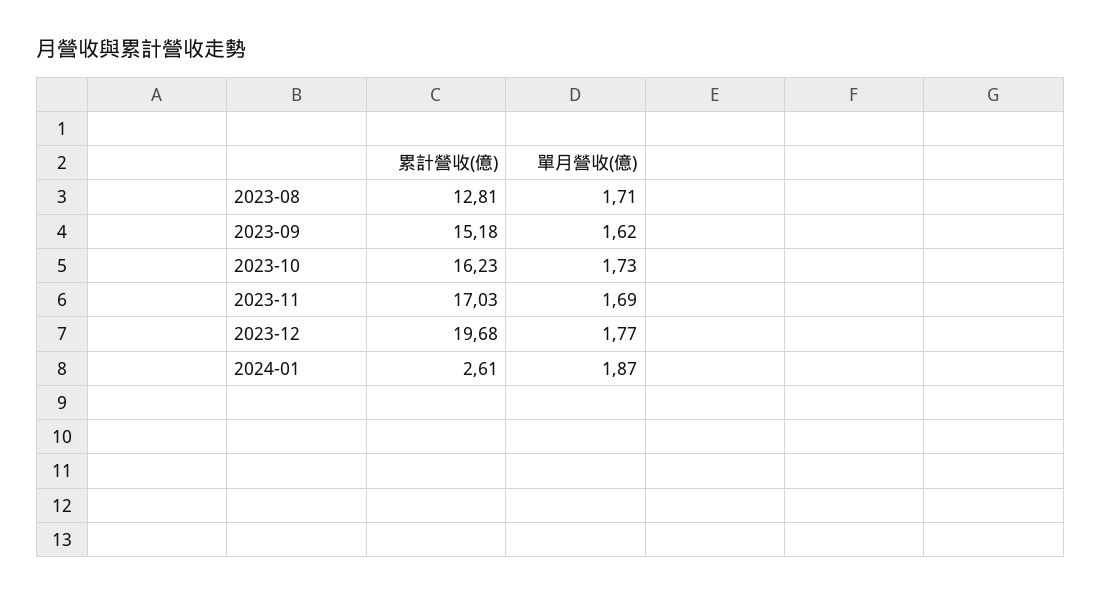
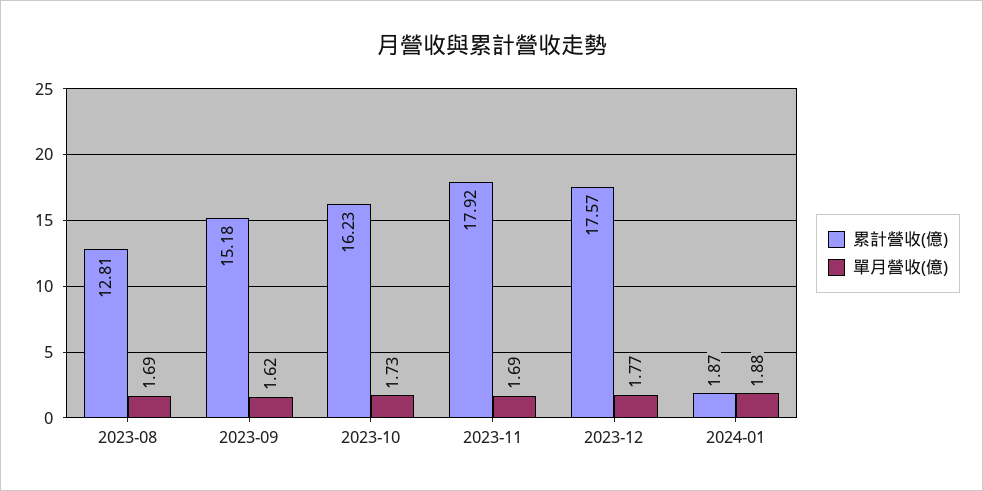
  {
    "累計營收(億)": {
      "2023-08": 12.81,
      "2023-09": 15.18,
      "2023-10": 16.23,
-     "2023-11": 17.03,
+     "2023-11": 17.92,
-     "2023-12": 19.68,
+     "2023-12": 17.57,
-     "2024-01": 2.61
+     "2024-01": 1.87
    },
    "單月營收(億)": {
-     "2023-08": 1.71,
+     "2023-08": 1.69,
      "2023-09": 1.62,
      "2023-10": 1.73,
      "2023-11": 1.69,
      "2023-12": 1.77,
-     "2024-01": 1.87
+     "2024-01": 1.88
    }
  }

